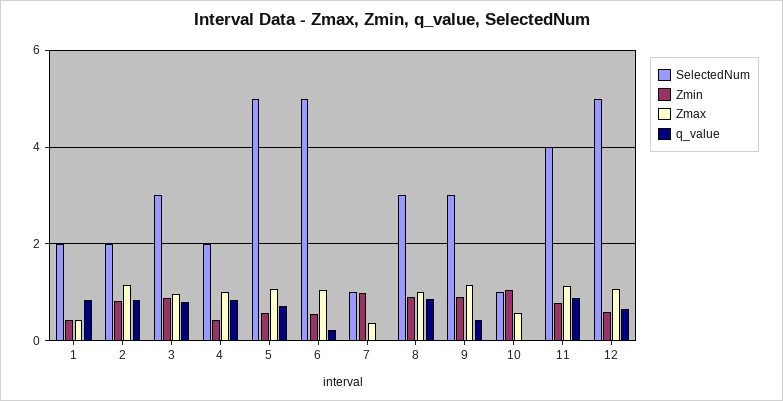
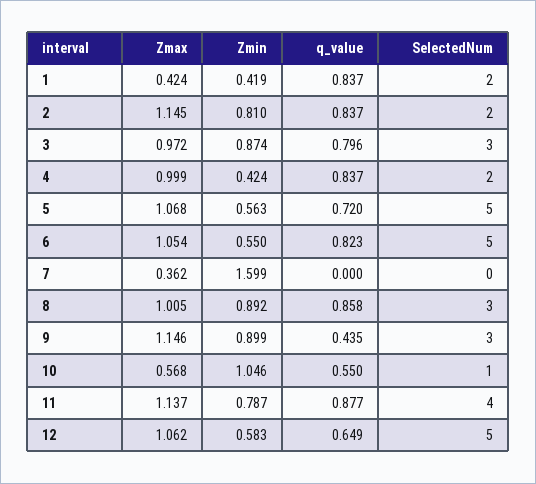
  {
    "SelectedNum": {
      "1": 2,
      "2": 2,
      "3": 3,
      "4": 2,
      "5": 5,
      "6": 5,
-     "7": 1,
+     "7": 0,
      "8": 3,
      "9": 3,
      "10": 1,
      "11": 4,
      "12": 5
    },
    "Zmin": {
      "1": 0.419,
      "2": 0.81,
      "3": 0.874,
      "4": 0.424,
      "5": 0.563,
      "6": 0.55,
-     "7": 1,
+     "7": 1.599,
      "8": 0.892,
      "9": 0.899,
      "10": 1.046,
      "11": 0.787,
      "12": 0.583
    },
    "Zmax": {
      "1": 0.424,
      "2": 1.145,
      "3": 0.972,
      "4": 0.999,
      "5": 1.068,
      "6": 1.054,
      "7": 0.362,
      "8": 1.005,
      "9": 1.146,
      "10": 0.568,
      "11": 1.137,
      "12": 1.062
    },
    "q_value": {
      "1": 0.837,
      "2": 0.837,
      "3": 0.796,
      "4": 0.837,
      "5": 0.72,
-     "6": 0.2,
+     "6": 0.823,
      "7": 0,
      "8": 0.858,
      "9": 0.435,
-     "10": 0,
+     "10": 0.55,
      "11": 0.877,
      "12": 0.649
    }
  }

